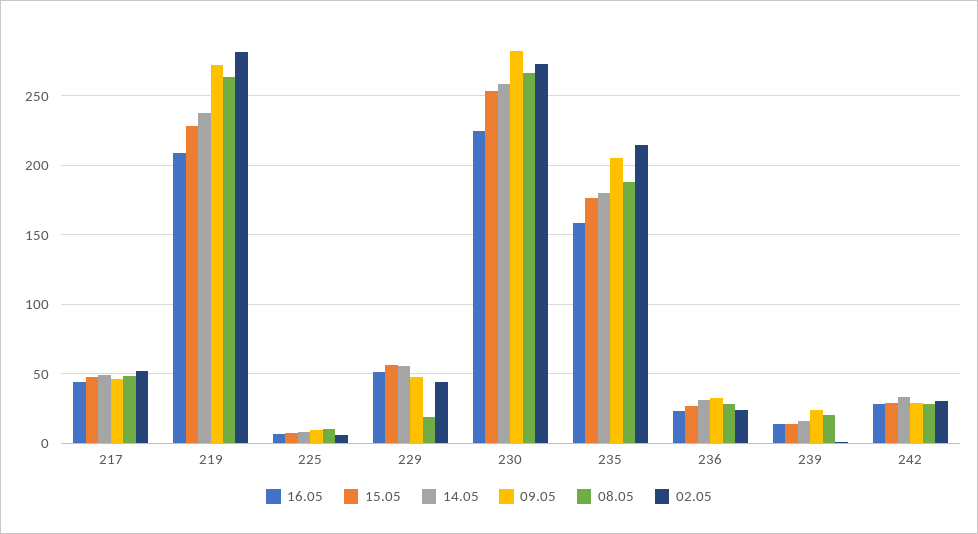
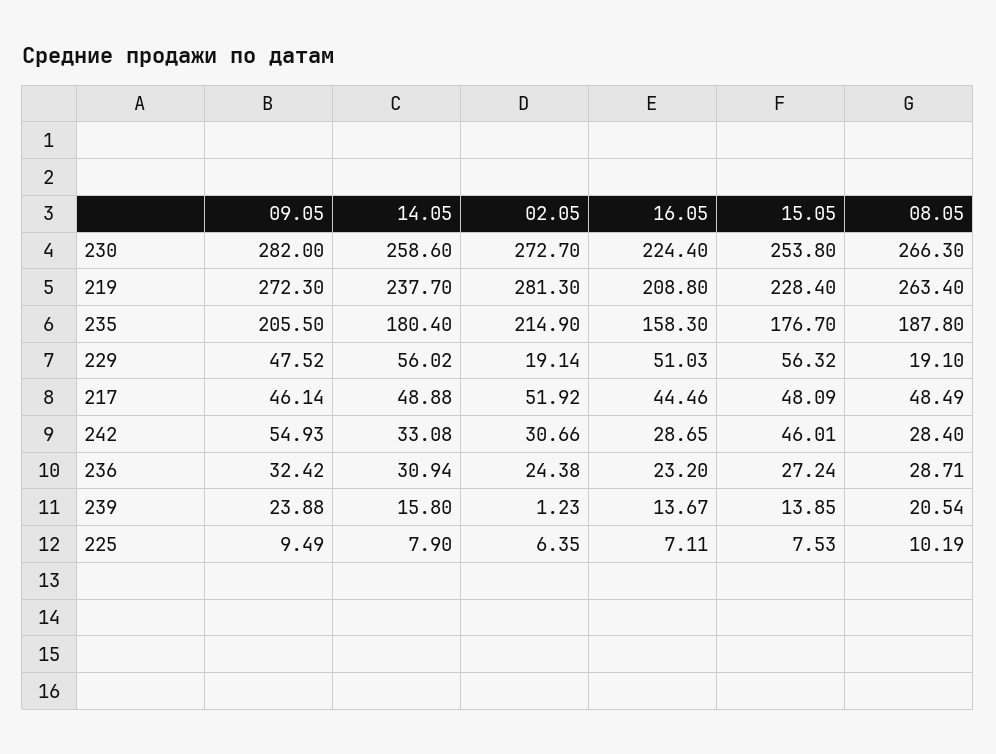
  {
    "16.05": {
      "217": 44.46,
      "219": 208.8,
      "225": 7.11,
      "229": 51.03,
      "230": 224.4,
      "235": 158.3,
      "236": 23.2,
      "239": 13.67,
      "242": 28.65
    },
    "15.05": {
      "217": 48.09,
      "219": 228.4,
      "225": 7.53,
      "229": 56.32,
      "230": 253.8,
      "235": 176.7,
      "236": 27.24,
      "239": 13.85,
-     "242": 30
+     "242": 46.01
    },
    "14.05": {
      "217": 48.88,
      "219": 237.7,
      "225": 7.9,
      "229": 56.02,
      "230": 258.6,
      "235": 180.4,
      "236": 30.94,
      "239": 15.8,
      "242": 33.08
    },
    "09.05": {
      "217": 46.14,
      "219": 272.3,
      "225": 9.49,
      "229": 47.52,
      "230": 282,
      "235": 205.5,
      "236": 32.42,
      "239": 23.88,
-     "242": 30
+     "242": 54.93
    },
    "08.05": {
      "217": 48.49,
      "219": 263.4,
      "225": 10.19,
      "229": 19.1,
      "230": 266.3,
      "235": 187.8,
      "236": 28.71,
      "239": 20.54,
      "242": 28.4
    },
    "02.05": {
      "217": 51.92,
      "219": 281.3,
      "225": 6.35,
-     "229": 45,
+     "229": 19.14,
      "230": 272.7,
      "235": 214.9,
      "236": 24.38,
      "239": 1.23,
      "242": 30.66
    }
  }

